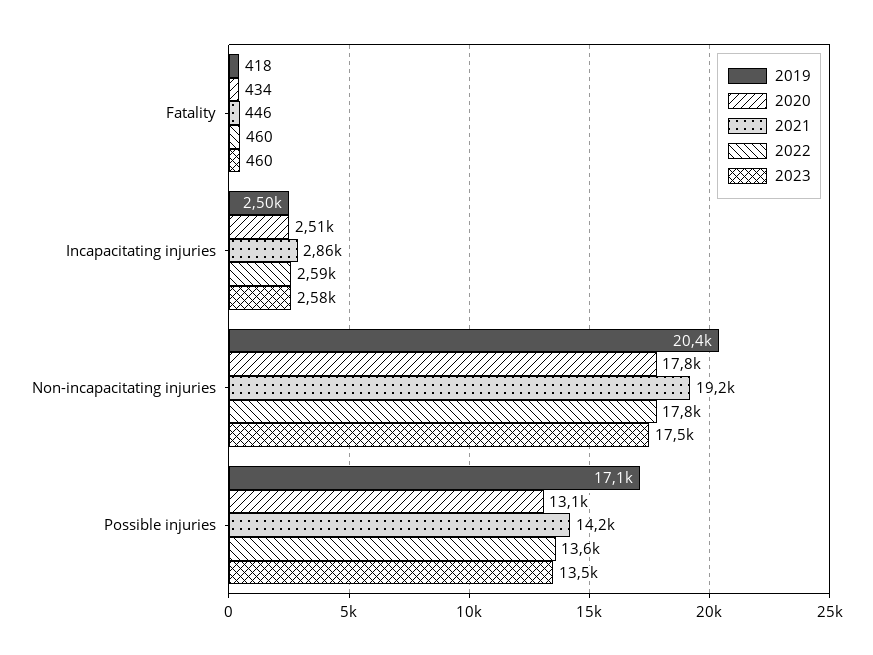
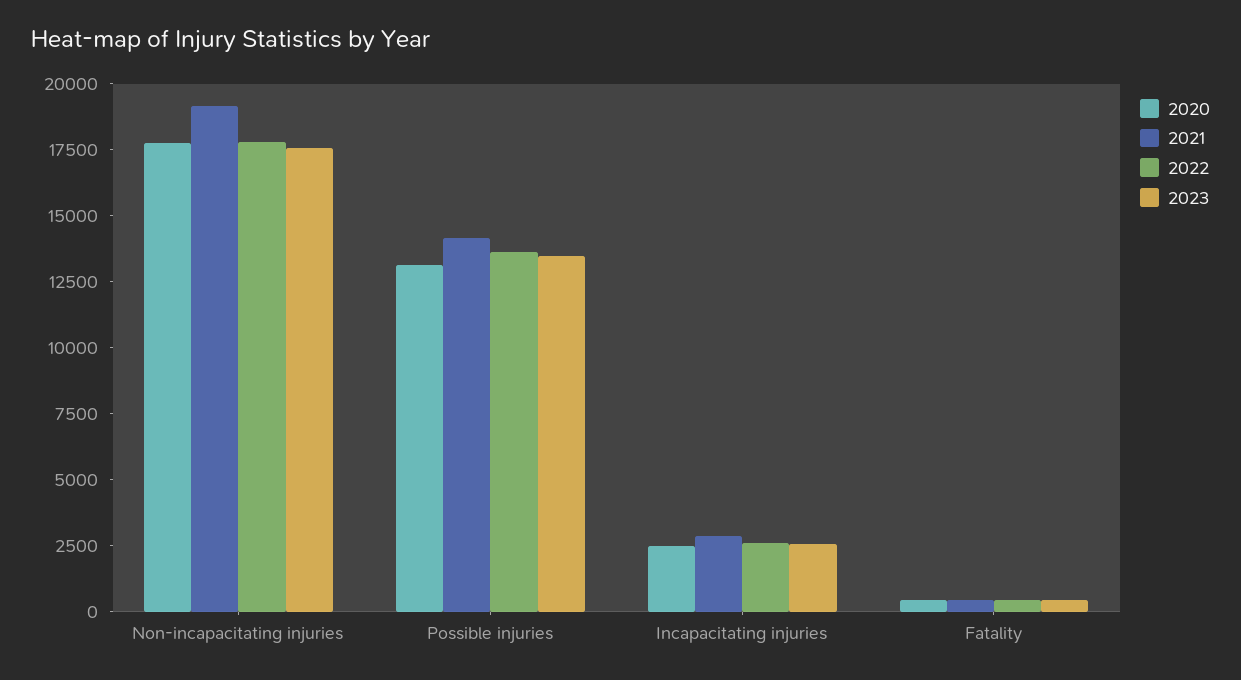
  {
-   "2019": {
-     "Fatality": 418,
-     "Incapacitating injuries": 2500,
-     "Non-incapacitating injuries": 20400,
-     "Possible injuries": 17100
-   },
    "2020": {
      "Fatality": 434,
      "Incapacitating injuries": 2510,
      "Non-incapacitating injuries": 17800,
      "Possible injuries": 13100
    },
    "2021": {
      "Fatality": 446,
      "Incapacitating injuries": 2860,
      "Non-incapacitating injuries": 19200,
      "Possible injuries": 14200
    },
    "2022": {
      "Fatality": 460,
      "Incapacitating injuries": 2590,
      "Non-incapacitating injuries": 17800,
      "Possible injuries": 13600
    },
    "2023": {
      "Fatality": 460,
      "Incapacitating injuries": 2580,
      "Non-incapacitating injuries": 17500,
      "Possible injuries": 13500
    }
  }

